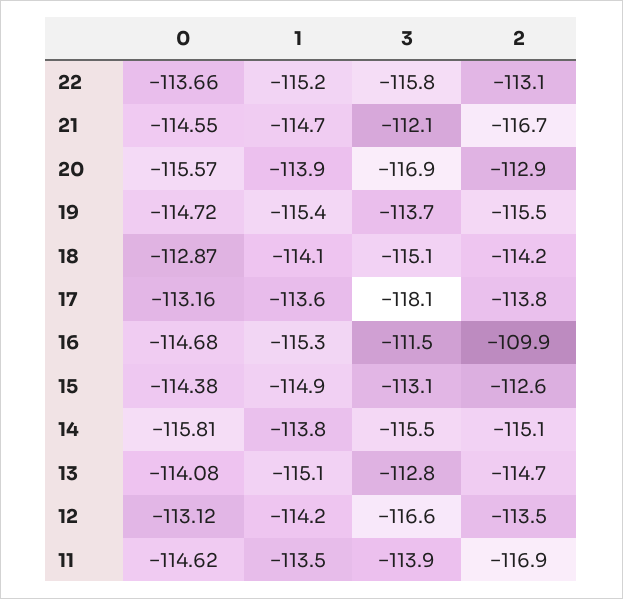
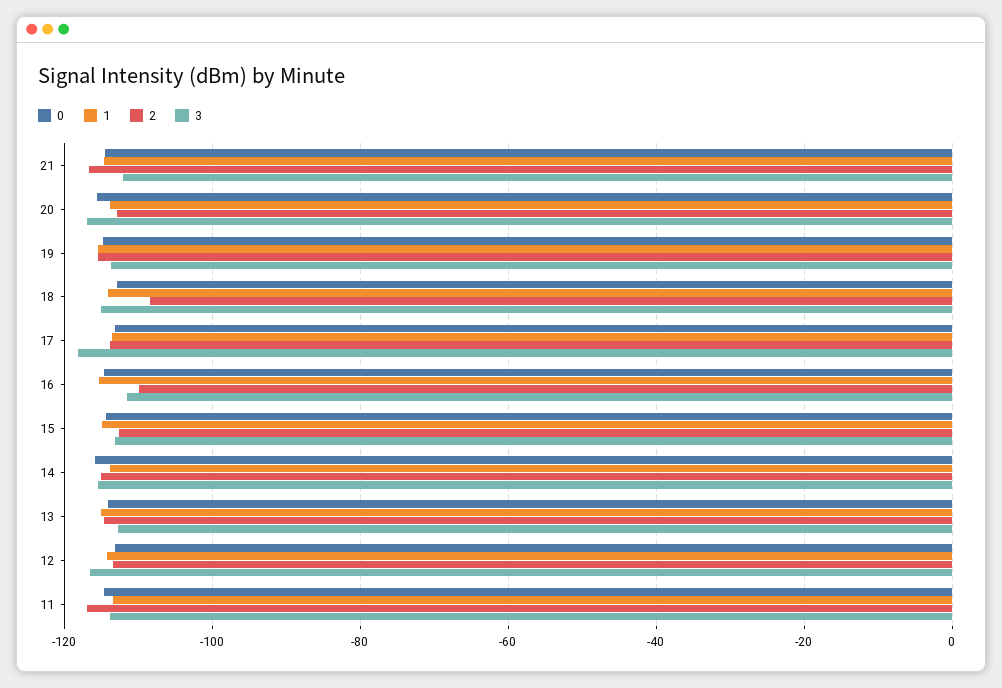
  {
    "0": {
-     "22": -113.66,
      "21": -114.55,
      "20": -115.57,
      "19": -114.72,
      "18": -112.87,
      "17": -113.16,
      "16": -114.68,
      "15": -114.38,
      "14": -115.81,
      "13": -114.08,
      "12": -113.12,
      "11": -114.62
    },
    "1": {
-     "22": -115.2,
      "21": -114.7,
      "20": -113.9,
      "19": -115.4,
      "18": -114.1,
      "17": -113.6,
      "16": -115.3,
      "15": -114.9,
      "14": -113.8,
      "13": -115.1,
      "12": -114.2,
      "11": -113.5
    },
    "3": {
-     "22": -115.8,
      "21": -112.1,
      "20": -116.9,
      "19": -113.7,
      "18": -115.1,
      "17": -118.1,
      "16": -111.5,
      "15": -113.1,
      "14": -115.5,
      "13": -112.8,
      "12": -116.6,
      "11": -113.9
    },
    "2": {
-     "22": -113.1,
      "21": -116.7,
      "20": -112.9,
      "19": -115.5,
-     "18": -114.2,
+     "18": -108,
      "17": -113.8,
      "16": -109.9,
      "15": -112.6,
      "14": -115.1,
      "13": -114.7,
      "12": -113.5,
      "11": -116.9
    }
  }

